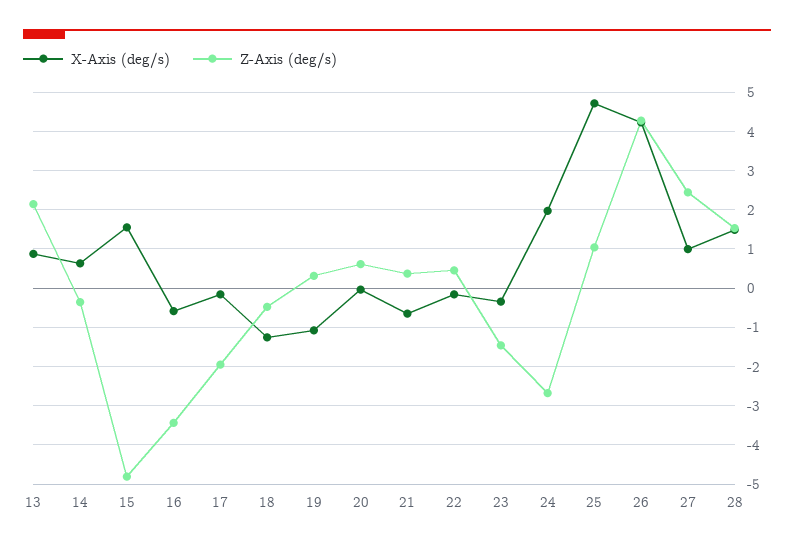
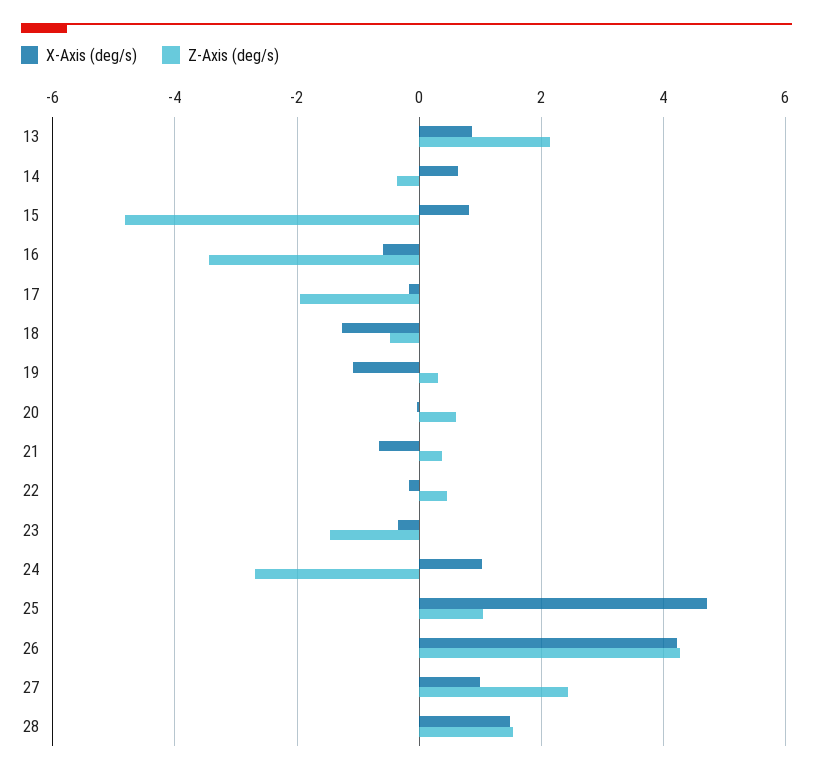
  {
    "X-Axis (deg/s)": {
      "13": 0.8,
      "14": 0.6,
-     "15": 1.6,
+     "15": 0.8,
      "16": -0.6,
      "17": -0.2,
      "18": -1.2,
      "19": -1,
      "20": 0,
      "21": -0.6,
      "22": -0.2,
      "23": -0.4,
-     "24": 2,
+     "24": 1,
      "25": 4.8,
      "26": 4.2,
      "27": 1,
      "28": 1.4
    },
    "Z-Axis (deg/s)": {
      "13": 2.2,
      "14": -0.4,
      "15": -4.8,
      "16": -3.4,
      "17": -2,
      "18": -0.4,
      "19": 0.4,
      "20": 0.6,
      "21": 0.4,
      "22": 0.4,
      "23": -1.4,
      "24": -2.6,
      "25": 1,
      "26": 4.2,
      "27": 2.4,
      "28": 1.6
    }
  }

